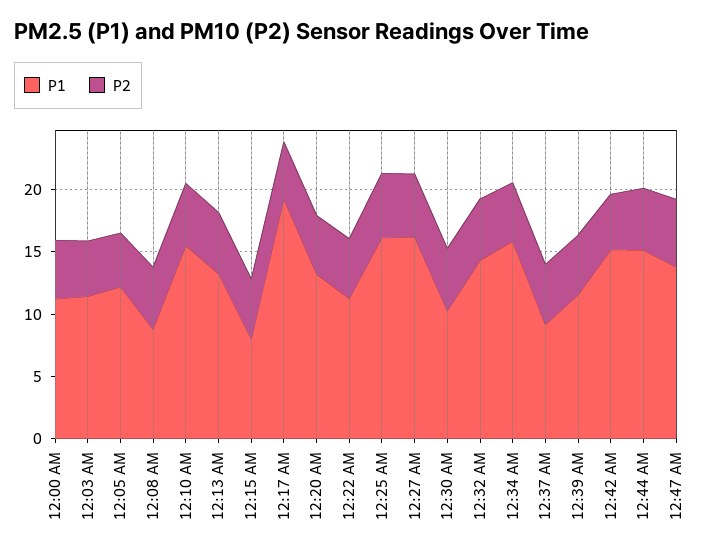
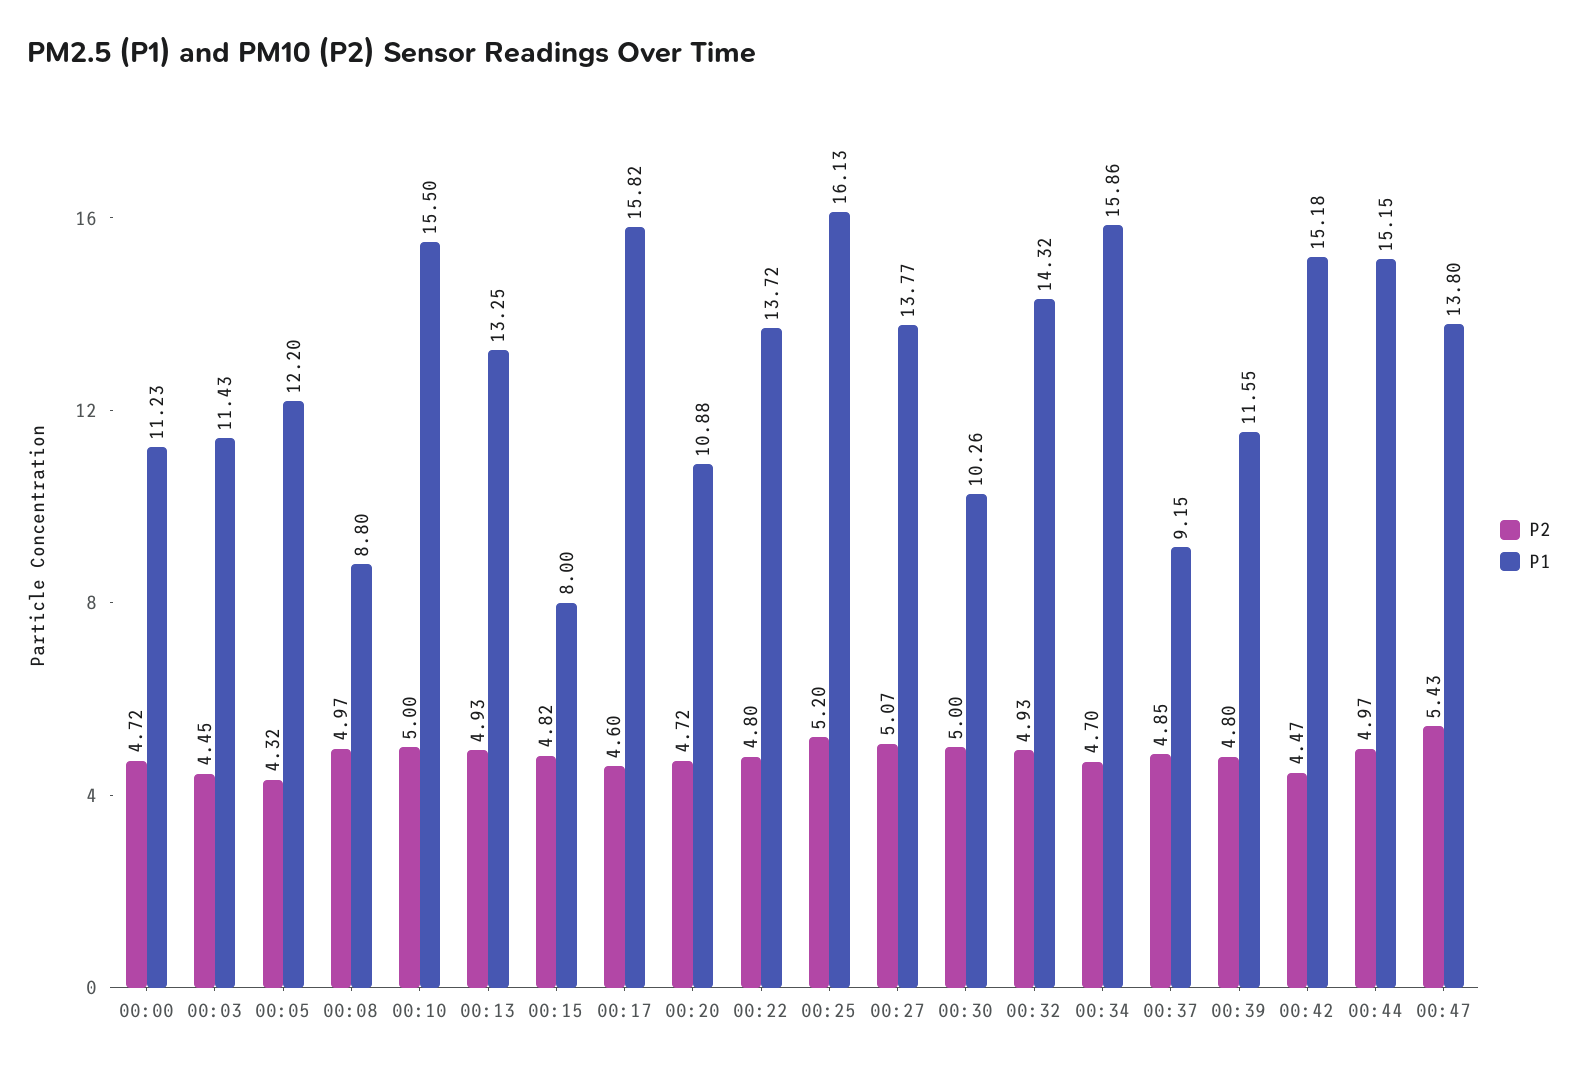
  {
    "P1": {
      "12:00 AM": 11.23,
      "12:03 AM": 11.43,
      "12:05 AM": 12.2,
      "12:08 AM": 8.8,
      "12:10 AM": 15.5,
      "12:13 AM": 13.25,
      "12:15 AM": 8,
-     "12:17 AM": 19,
+     "12:17 AM": 15.82,
-     "12:20 AM": 13,
+     "12:20 AM": 10.88,
-     "12:22 AM": 11,
+     "12:22 AM": 13.72,
      "12:25 AM": 16.13,
-     "12:27 AM": 16,
+     "12:27 AM": 13.77,
      "12:30 AM": 10.26,
      "12:32 AM": 14.32,
      "12:34 AM": 15.86,
      "12:37 AM": 9.15,
      "12:39 AM": 11.55,
      "12:42 AM": 15.18,
      "12:44 AM": 15.15,
      "12:47 AM": 13.8
    },
    "P2": {
      "12:00 AM": 4.72,
      "12:03 AM": 4.45,
      "12:05 AM": 4.32,
      "12:08 AM": 4.97,
      "12:10 AM": 5,
      "12:13 AM": 4.93,
      "12:15 AM": 4.82,
      "12:17 AM": 4.6,
      "12:20 AM": 4.72,
      "12:22 AM": 4.8,
      "12:25 AM": 5.2,
      "12:27 AM": 5.07,
      "12:30 AM": 5,
      "12:32 AM": 4.93,
      "12:34 AM": 4.7,
      "12:37 AM": 4.85,
      "12:39 AM": 4.8,
      "12:42 AM": 4.47,
      "12:44 AM": 4.97,
      "12:47 AM": 5.43
    }
  }

